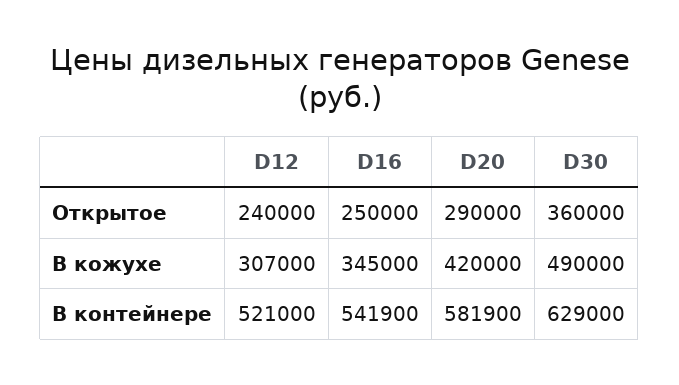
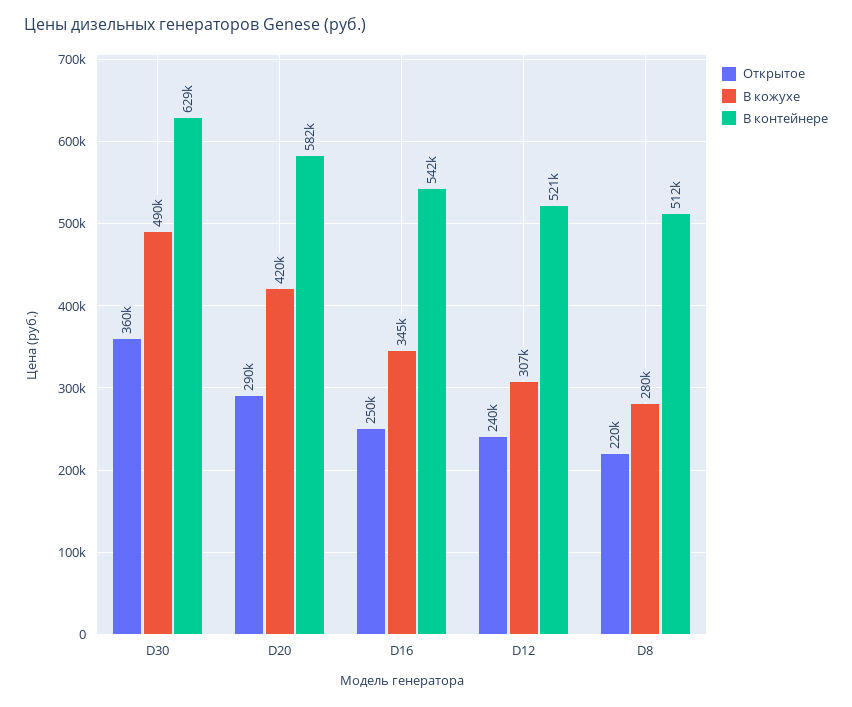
  {
    "Открытое": {
      "D12": 240000,
      "D16": 250000,
      "D20": 290000,
-     "D30": 360000
+     "D30": 360000,
+     "D8": 220000
    },
    "В кожухе": {
      "D12": 307000,
      "D16": 345000,
      "D20": 420000,
-     "D30": 490000
+     "D30": 490000,
+     "D8": 280000
    },
    "В контейнере": {
      "D12": 521000,
      "D16": 541900,
      "D20": 581900,
-     "D30": 629000
+     "D30": 629000,
+     "D8": 512000
    }
  }

